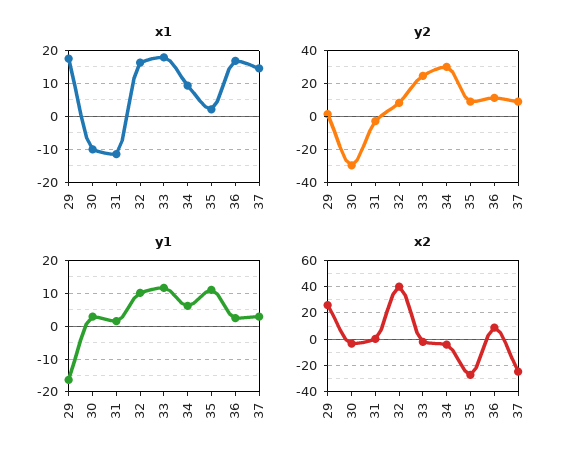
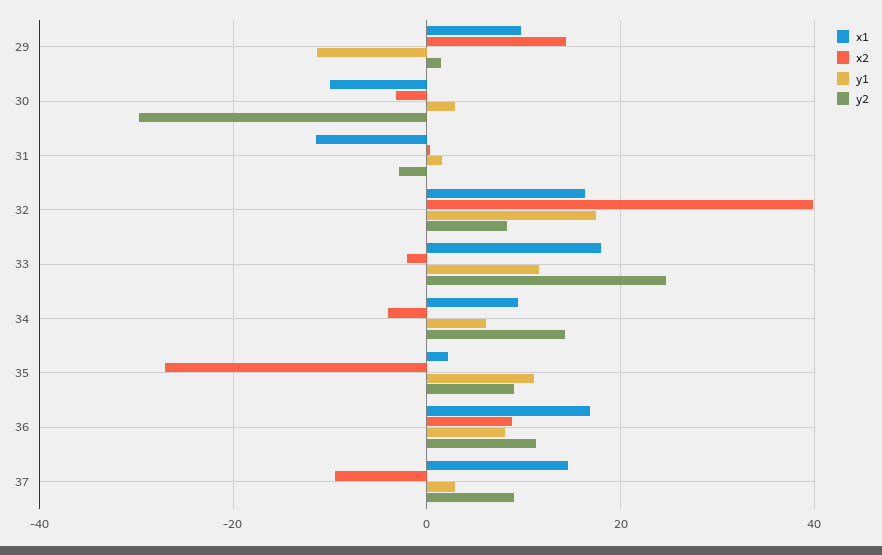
  {
    "x1": {
-     "29": 18,
+     "29": 10,
      "30": -10,
      "31": -12,
      "32": 16,
      "33": 18,
      "34": 10,
      "35": 2,
      "36": 16,
      "37": 14
    },
    "y2": {
      "29": 2,
      "30": -30,
      "31": -2,
      "32": 8,
      "33": 24,
-     "34": 30,
+     "34": 14,
      "35": 8,
      "36": 12,
      "37": 8
    },
    "y1": {
-     "29": -16,
+     "29": -12,
      "30": 2,
      "31": 2,
-     "32": 10,
+     "32": 18,
      "33": 12,
      "34": 6,
      "35": 12,
-     "36": 2,
+     "36": 8,
      "37": 2
    },
    "x2": {
-     "29": 25,
+     "29": 14,
      "30": -4,
      "31": 0,
      "32": 40,
      "33": -2,
      "34": -4,
      "35": -28,
      "36": 8,
-     "37": -25
+     "37": -10
    }
  }

